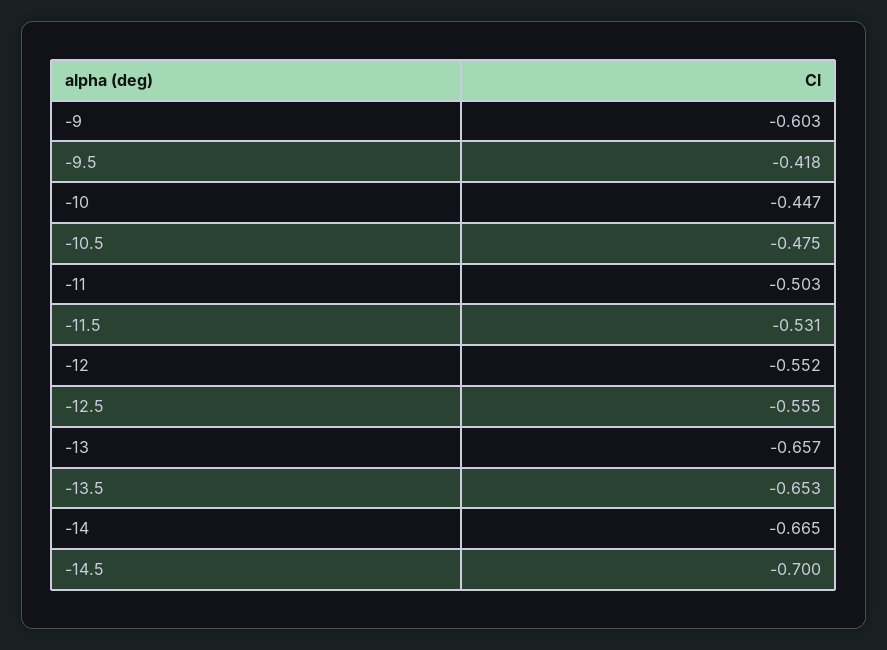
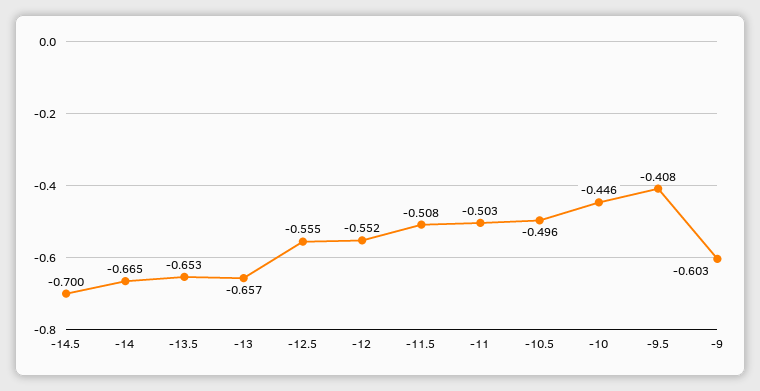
  {
    "-9": -0.603,
-   "-9.5": -0.418,
+   "-9.5": -0.408,
-   "-10": -0.447,
+   "-10": -0.446,
-   "-10.5": -0.475,
+   "-10.5": -0.496,
    "-11": -0.503,
-   "-11.5": -0.531,
+   "-11.5": -0.508,
    "-12": -0.552,
    "-12.5": -0.555,
    "-13": -0.657,
    "-13.5": -0.653,
    "-14": -0.665,
    "-14.5": -0.7
  }

